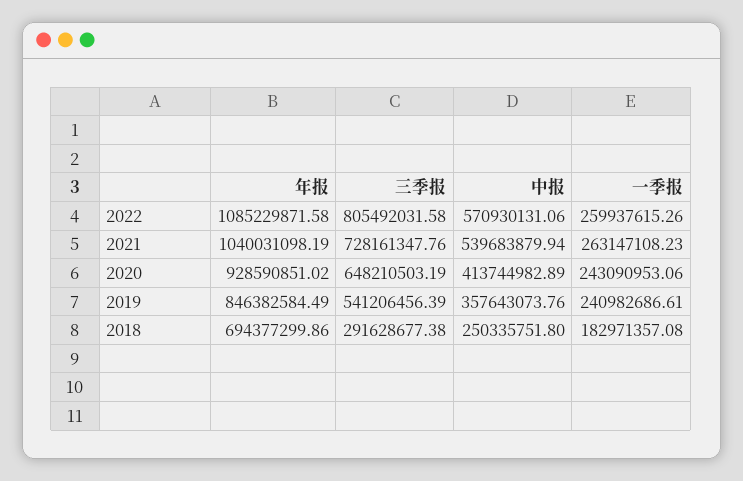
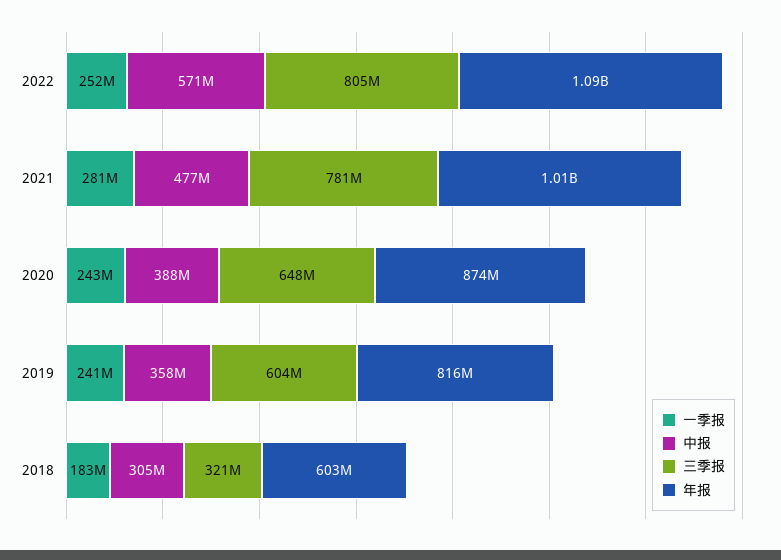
  {
    "年报": {
      "2022": 1085229871.58,
-     "2021": 1040031098.19,
+     "2021": 1010000000,
-     "2020": 928590851.02,
+     "2020": 874000000,
-     "2019": 846382584.49,
+     "2019": 816000000,
-     "2018": 694377299.86
+     "2018": 603000000
    },
    "三季报": {
      "2022": 805492031.58,
-     "2021": 728161347.76,
+     "2021": 781000000,
      "2020": 648210503.19,
-     "2019": 541206456.39,
+     "2019": 604000000,
-     "2018": 291628677.38
+     "2018": 321000000
    },
    "中报": {
      "2022": 570930131.06,
-     "2021": 539683879.94,
+     "2021": 477000000,
-     "2020": 413744982.89,
+     "2020": 388000000,
      "2019": 357643073.76,
-     "2018": 250335751.8
+     "2018": 305000000
    },
    "一季报": {
-     "2022": 259937615.26,
+     "2022": 252000000,
-     "2021": 263147108.23,
+     "2021": 281000000,
      "2020": 243090953.06,
      "2019": 240982686.61,
      "2018": 182971357.08
    }
  }

